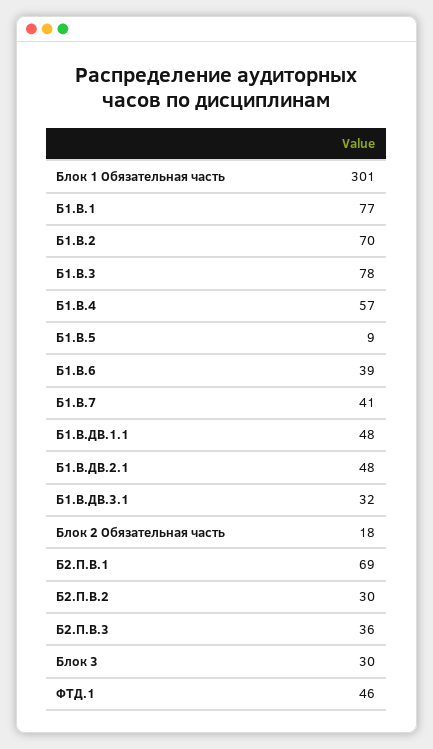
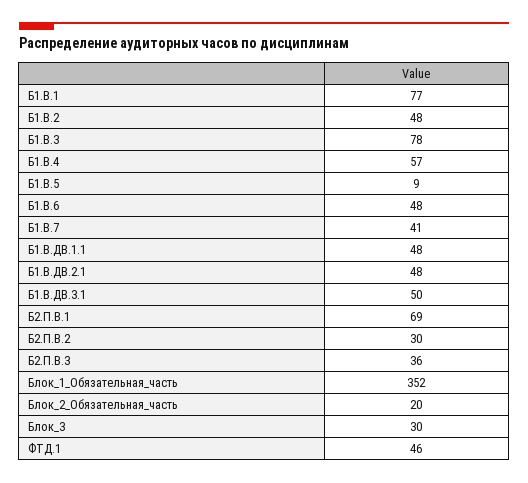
  {
-   "Блок 1 Обязательная часть": 301,
+   "Блок 1 Обязательная часть": 352,
    "Б1.В.1": 77,
-   "Б1.В.2": 70,
+   "Б1.В.2": 48,
    "Б1.В.3": 78,
    "Б1.В.4": 57,
    "Б1.В.5": 9,
-   "Б1.В.6": 39,
+   "Б1.В.6": 48,
    "Б1.В.7": 41,
    "Б1.В.ДВ.1.1": 48,
    "Б1.В.ДВ.2.1": 48,
-   "Б1.В.ДВ.3.1": 32,
+   "Б1.В.ДВ.3.1": 50,
-   "Блок 2 Обязательная часть": 18,
+   "Блок 2 Обязательная часть": 20,
    "Б2.П.В.1": 69,
    "Б2.П.В.2": 30,
    "Б2.П.В.3": 36,
    "Блок 3": 30,
    "ФТД.1": 46
  }

